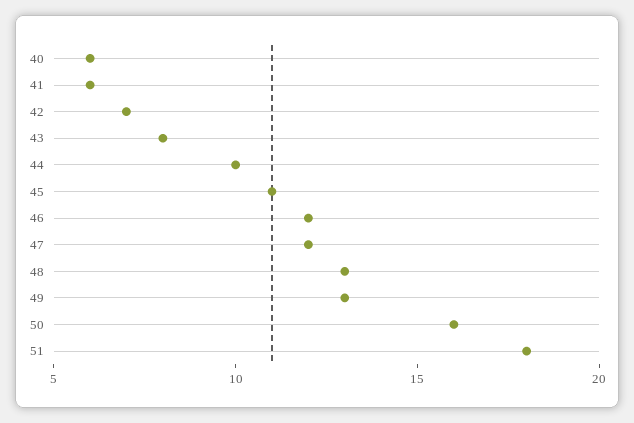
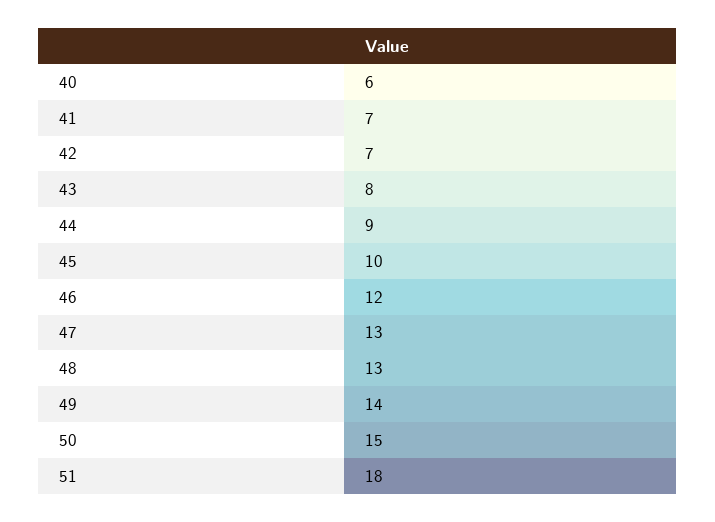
  {
    "40": 6,
-   "41": 6,
+   "41": 7,
    "42": 7,
    "43": 8,
-   "44": 10,
+   "44": 9,
-   "45": 11,
+   "45": 10,
    "46": 12,
-   "47": 12,
+   "47": 13,
    "48": 13,
-   "49": 13,
+   "49": 14,
-   "50": 16,
+   "50": 15,
    "51": 18
  }

